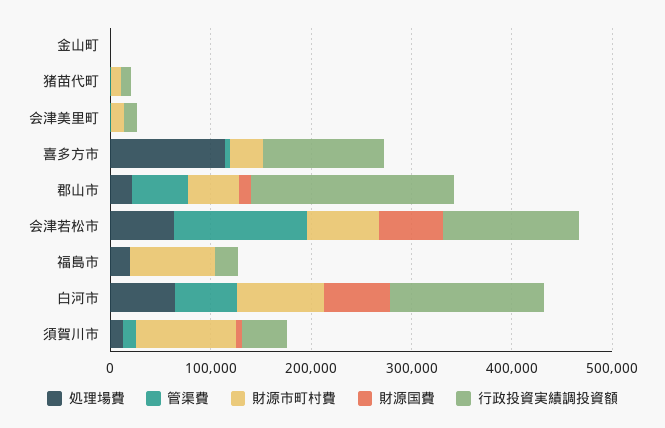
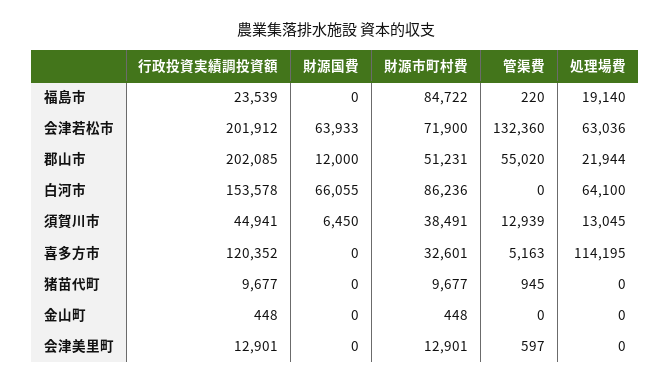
  {
    "処理場費": {
      "金山町": 0,
      "猪苗代町": 0,
      "会津美里町": 0,
      "喜多方市": 114195,
      "郡山市": 21944,
      "会津若松市": 63036,
      "福島市": 19140,
      "白河市": 64100,
      "須賀川市": 13045
    },
    "管渠費": {
      "金山町": 0,
      "猪苗代町": 945,
      "会津美里町": 597,
      "喜多方市": 5163,
      "郡山市": 55020,
      "会津若松市": 132360,
      "福島市": 220,
-     "白河市": 60000,
+     "白河市": 0,
      "須賀川市": 12939
    },
    "財源市町村費": {
      "金山町": 448,
      "猪苗代町": 9677,
      "会津美里町": 12901,
      "喜多方市": 32601,
      "郡山市": 51231,
      "会津若松市": 71900,
      "福島市": 84722,
      "白河市": 86236,
-     "須賀川市": 100000
+     "須賀川市": 38491
    },
    "財源国費": {
      "金山町": 0,
      "猪苗代町": 0,
      "会津美里町": 0,
      "喜多方市": 0,
      "郡山市": 12000,
      "会津若松市": 63933,
      "福島市": 0,
      "白河市": 66055,
      "須賀川市": 6450
    },
    "行政投資実績調投資額": {
      "金山町": 448,
      "猪苗代町": 9677,
      "会津美里町": 12901,
      "喜多方市": 120352,
      "郡山市": 202085,
-     "会津若松市": 140000,
+     "会津若松市": 201912,
      "福島市": 23539,
      "白河市": 153578,
      "須賀川市": 44941
    }
  }

